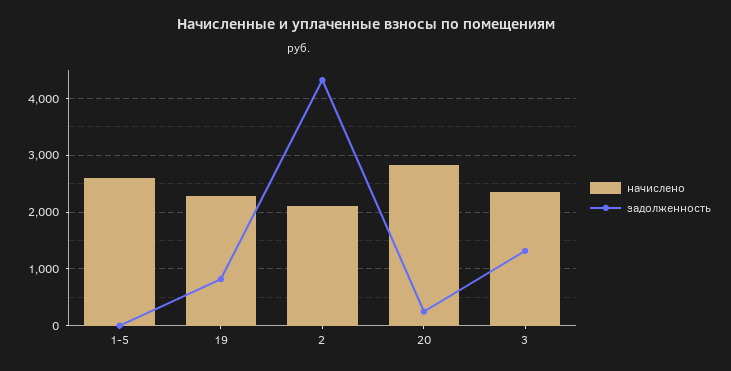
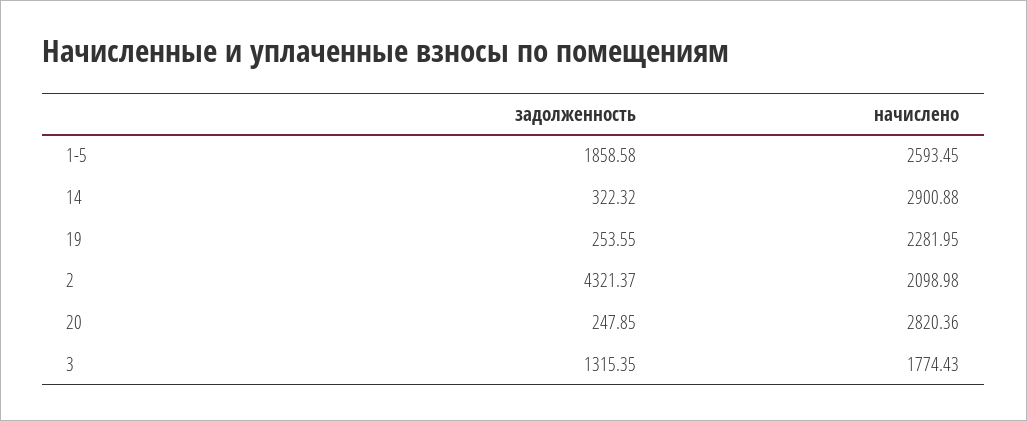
  {
    "начислено": {
      "1-5": 2593.45,
      "19": 2281.95,
      "2": 2098.98,
      "20": 2820.36,
-     "3": 2400
+     "3": 1774.43,
+     "14": 2900.88
    },
    "задолженность": {
-     "1-5": 0,
+     "1-5": 1858.58,
-     "19": 800,
+     "19": 253.55,
      "2": 4321.37,
      "20": 247.85,
-     "3": 1315.35
+     "3": 1315.35,
+     "14": 322.32
    }
  }

